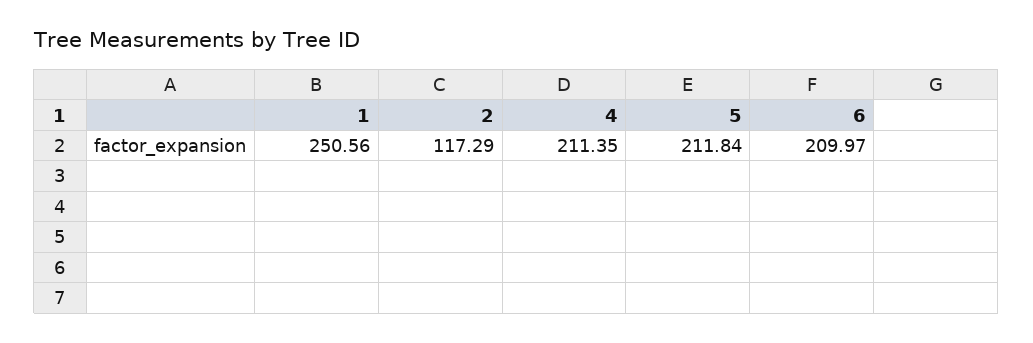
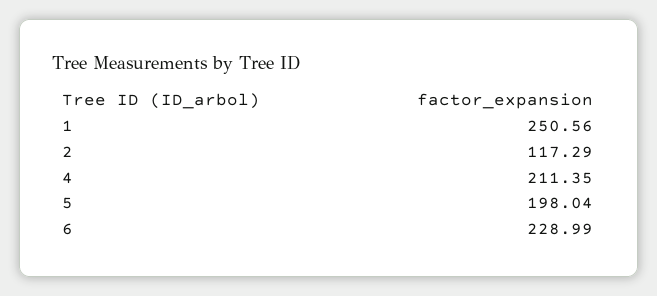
  {
    "1": 250.56,
    "2": 117.29,
    "4": 211.35,
-   "5": 211.84,
+   "5": 198.04,
-   "6": 209.97
+   "6": 228.99
  }

